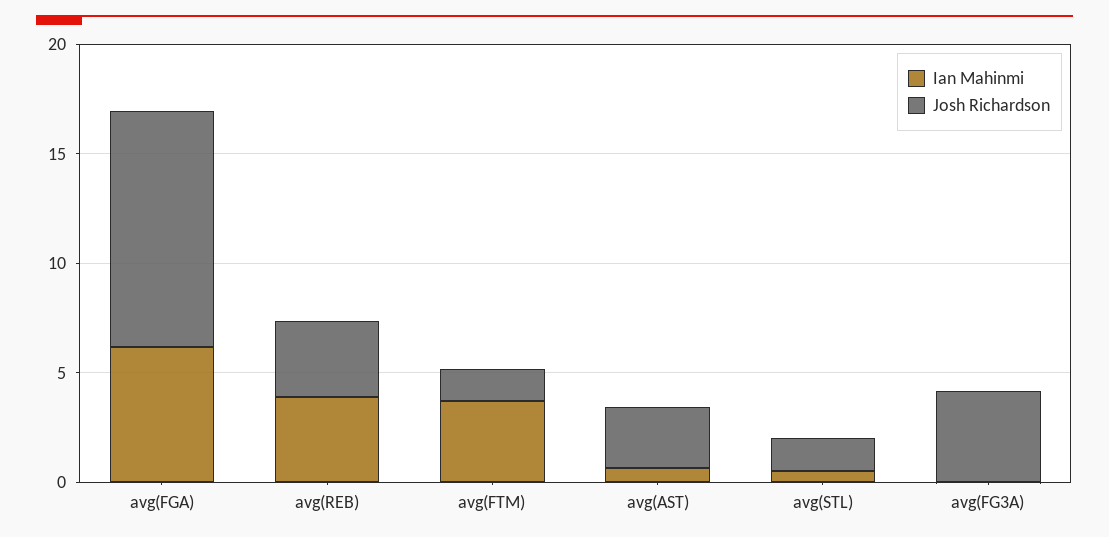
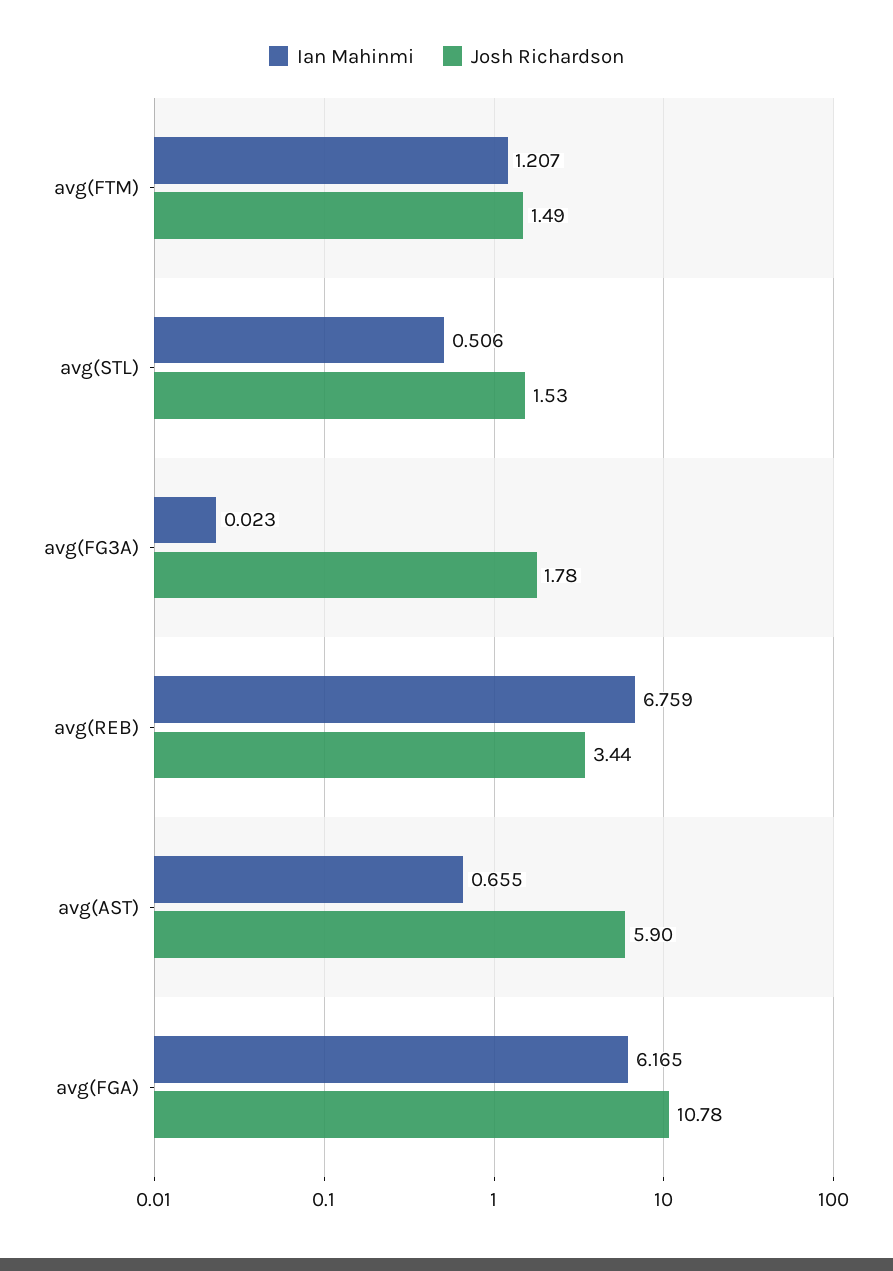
  {
    "Ian Mahinmi": {
      "avg(FGA)": 6.165,
-     "avg(REB)": 4,
+     "avg(REB)": 6.759,
-     "avg(FTM)": 4,
+     "avg(FTM)": 1.207,
      "avg(AST)": 0.655,
      "avg(STL)": 0.506,
      "avg(FG3A)": 0.023
    },
    "Josh Richardson": {
      "avg(FGA)": 10.78,
      "avg(REB)": 3.44,
      "avg(FTM)": 1.49,
-     "avg(AST)": 3,
+     "avg(AST)": 5.9,
      "avg(STL)": 1.53,
-     "avg(FG3A)": 4
+     "avg(FG3A)": 1.78
    }
  }

